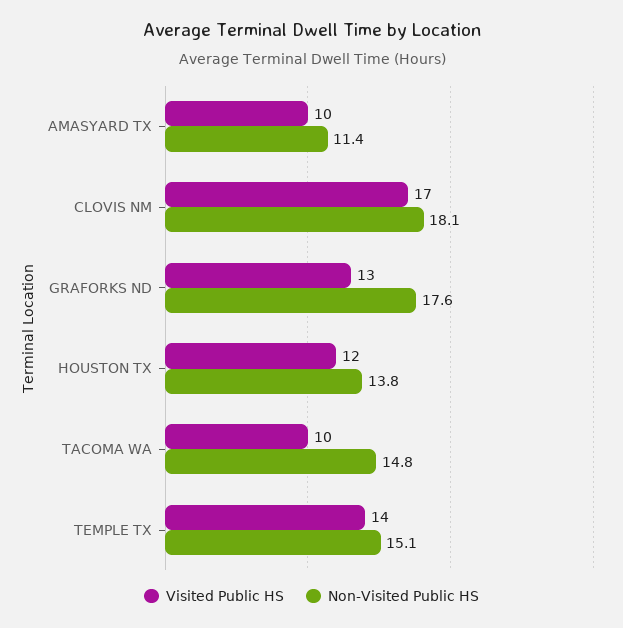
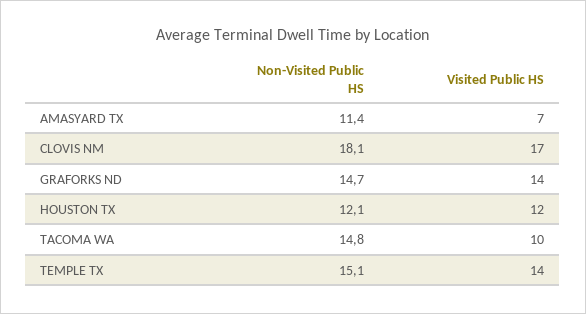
  {
    "Visited Public HS": {
-     "AMASYARD TX": 10,
+     "AMASYARD TX": 7,
      "CLOVIS NM": 17,
-     "GRAFORKS ND": 13,
+     "GRAFORKS ND": 14,
      "HOUSTON TX": 12,
      "TACOMA WA": 10,
      "TEMPLE TX": 14
    },
    "Non-Visited Public HS": {
      "AMASYARD TX": 11.4,
      "CLOVIS NM": 18.1,
-     "GRAFORKS ND": 17.6,
+     "GRAFORKS ND": 14.7,
-     "HOUSTON TX": 13.8,
+     "HOUSTON TX": 12.1,
      "TACOMA WA": 14.8,
      "TEMPLE TX": 15.1
    }
  }

